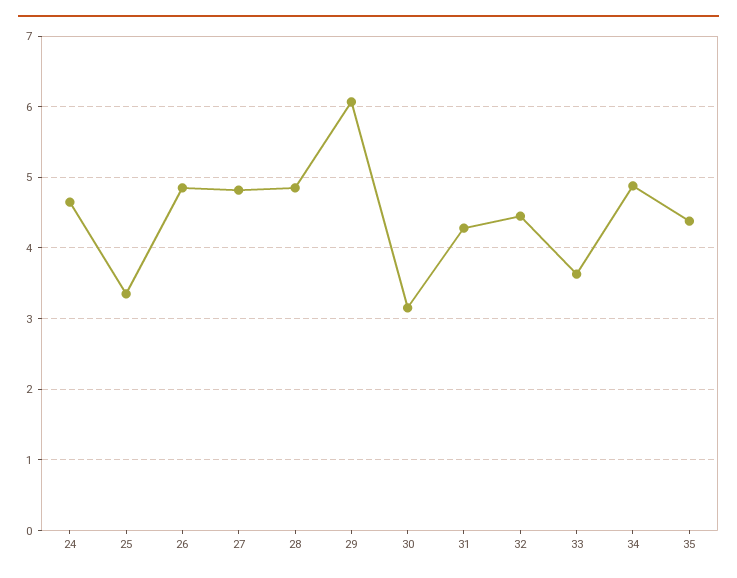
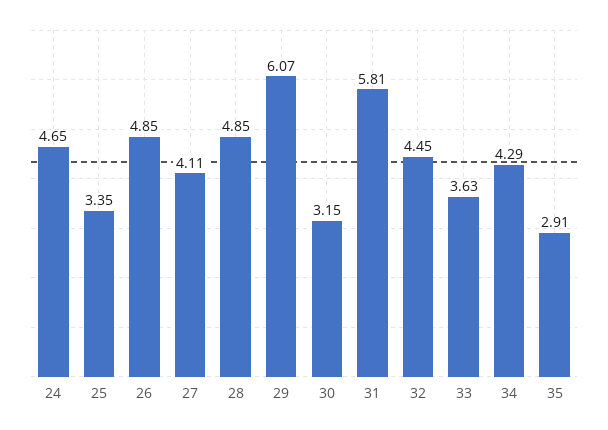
  {
    "24": 4.65,
    "25": 3.35,
    "26": 4.85,
-   "27": 4.8,
+   "27": 4.11,
    "28": 4.85,
    "29": 6.07,
    "30": 3.15,
-   "31": 4.3,
+   "31": 5.81,
    "32": 4.45,
    "33": 3.63,
-   "34": 4.9,
+   "34": 4.29,
-   "35": 4.4
+   "35": 2.91
  }

